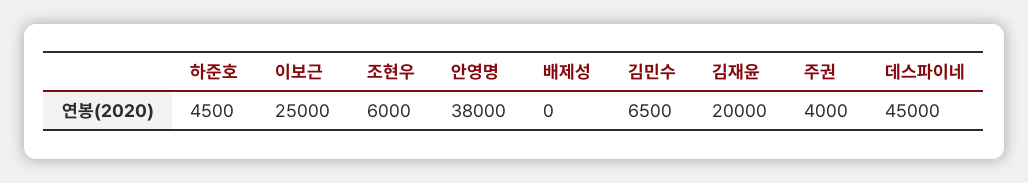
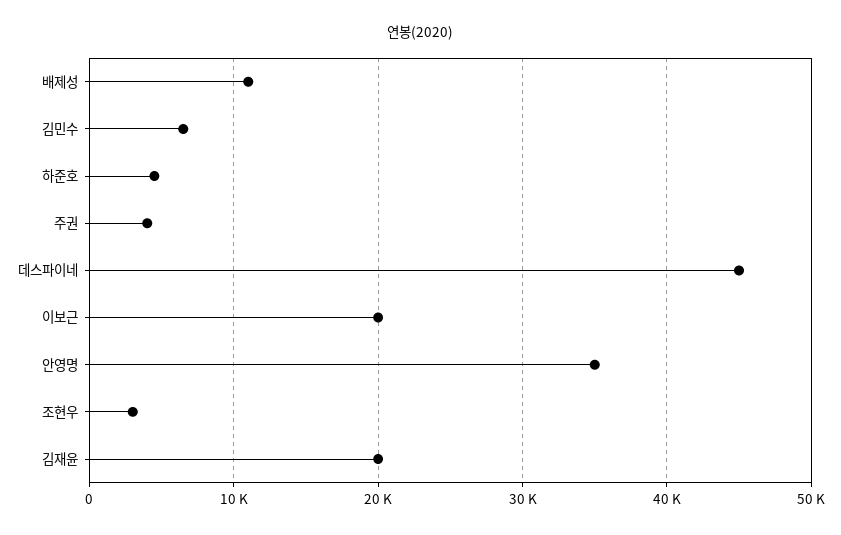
  {
    "하준호": 4500,
-   "이보근": 25000,
+   "이보근": 20000,
-   "조현우": 6000,
+   "조현우": 3000,
-   "안영명": 38000,
+   "안영명": 35000,
-   "배제성": 0,
+   "배제성": 11000,
    "김민수": 6500,
    "김재윤": 20000,
    "주권": 4000,
    "데스파이네": 45000
  }

